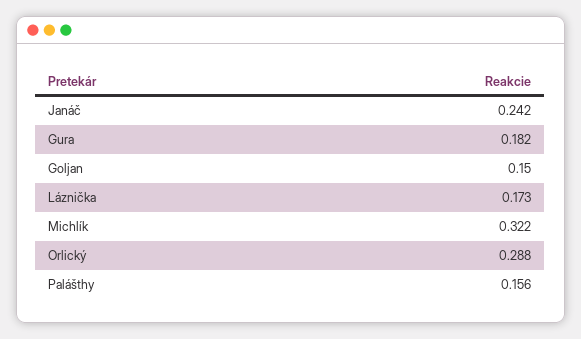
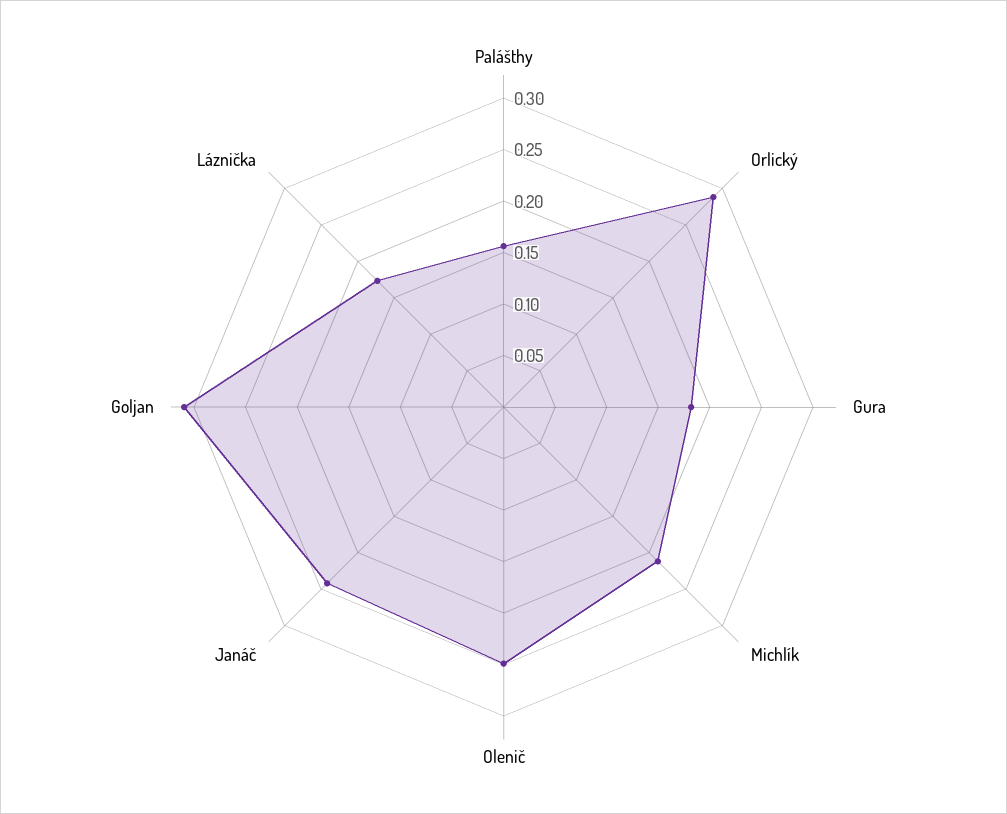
  {
    "Janáč": 0.242,
    "Gura": 0.182,
-   "Goljan": 0.15,
+   "Goljan": 0.31,
    "Láznička": 0.173,
-   "Michlík": 0.322,
+   "Michlík": 0.21,
    "Orlický": 0.288,
-   "Palášthy": 0.156
+   "Palášthy": 0.156,
+   "Olenič": 0.25
  }

